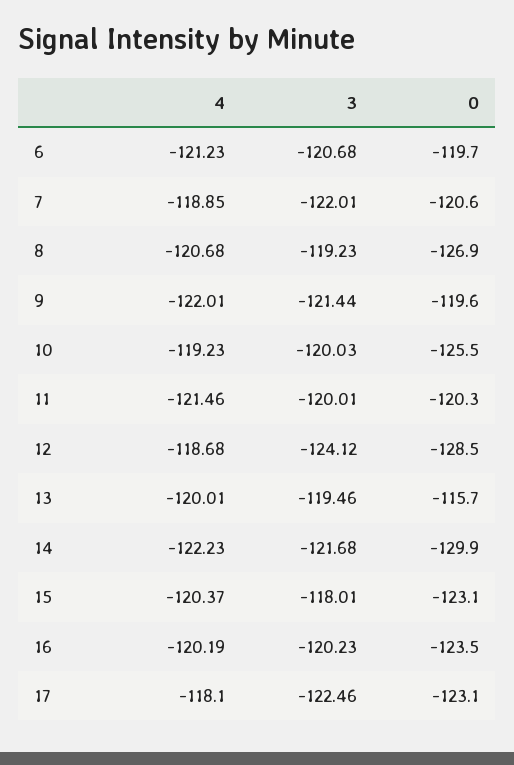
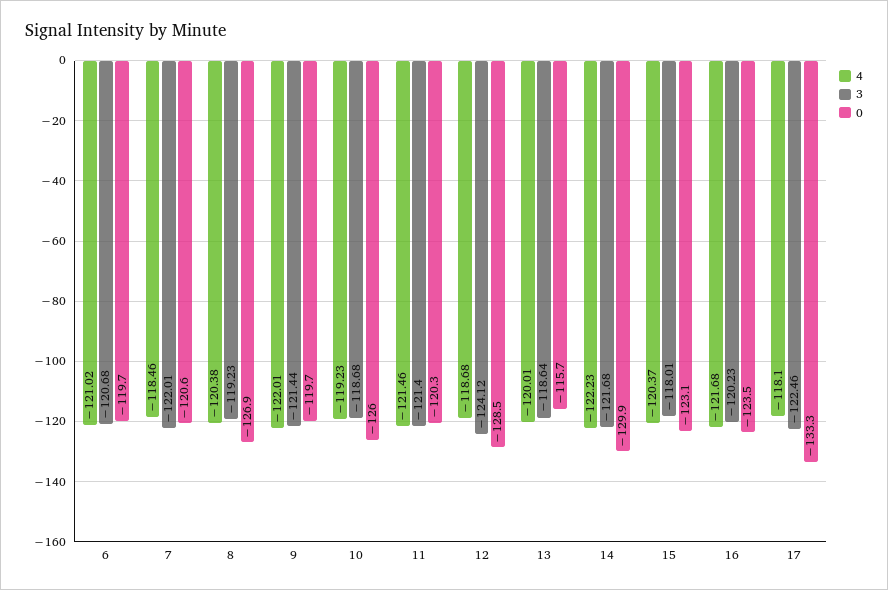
  {
    "4": {
-     "6": -121.23,
+     "6": -121.02,
-     "7": -118.85,
+     "7": -118.46,
-     "8": -120.68,
+     "8": -120.38,
      "9": -122.01,
      "10": -119.23,
      "11": -121.46,
      "12": -118.68,
      "13": -120.01,
      "14": -122.23,
      "15": -120.37,
-     "16": -120.19,
+     "16": -121.68,
      "17": -118.1
    },
    "3": {
      "6": -120.68,
      "7": -122.01,
      "8": -119.23,
      "9": -121.44,
-     "10": -120.03,
+     "10": -118.68,
-     "11": -120.01,
+     "11": -121.4,
      "12": -124.12,
-     "13": -119.46,
+     "13": -118.64,
      "14": -121.68,
      "15": -118.01,
      "16": -120.23,
      "17": -122.46
    },
    "0": {
      "6": -119.7,
      "7": -120.6,
      "8": -126.9,
-     "9": -119.6,
+     "9": -119.7,
-     "10": -125.5,
+     "10": -126,
      "11": -120.3,
      "12": -128.5,
      "13": -115.7,
      "14": -129.9,
      "15": -123.1,
      "16": -123.5,
-     "17": -123.1
+     "17": -133.3
    }
  }

